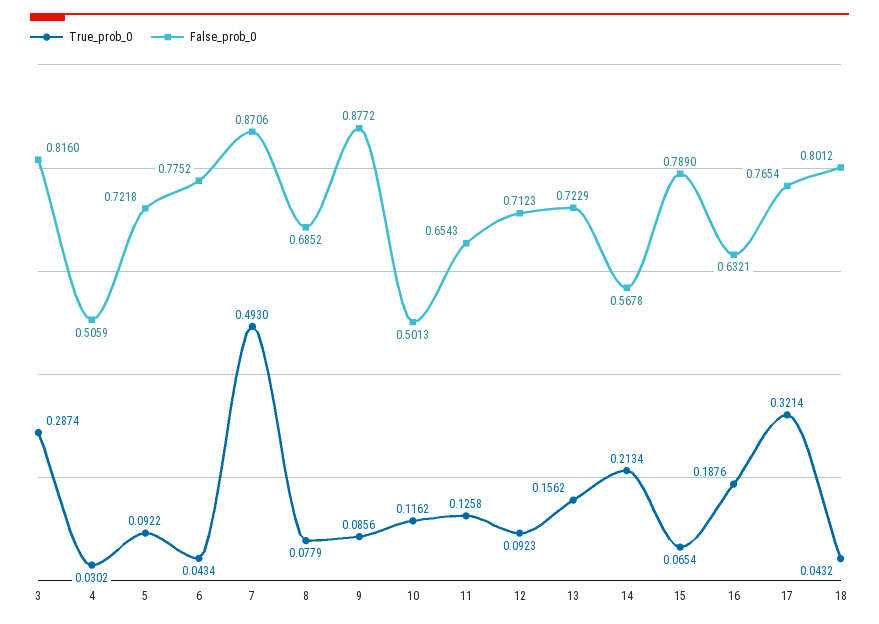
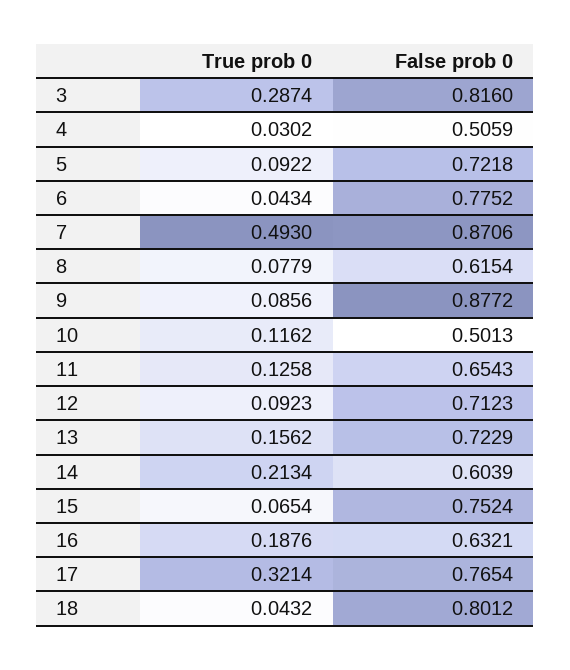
  {
    "True_prob_0": {
      "3": 0.2874,
      "4": 0.0302,
      "5": 0.0922,
      "6": 0.0434,
      "7": 0.493,
      "8": 0.0779,
      "9": 0.0856,
      "10": 0.1162,
      "11": 0.1258,
      "12": 0.0923,
      "13": 0.1562,
      "14": 0.2134,
      "15": 0.0654,
      "16": 0.1876,
      "17": 0.3214,
      "18": 0.0432
    },
    "False_prob_0": {
      "3": 0.816,
      "4": 0.5059,
      "5": 0.7218,
      "6": 0.7752,
      "7": 0.8706,
-     "8": 0.6852,
+     "8": 0.6154,
      "9": 0.8772,
      "10": 0.5013,
      "11": 0.6543,
      "12": 0.7123,
      "13": 0.7229,
-     "14": 0.5678,
+     "14": 0.6039,
-     "15": 0.789,
+     "15": 0.7524,
      "16": 0.6321,
      "17": 0.7654,
      "18": 0.8012
    }
  }

